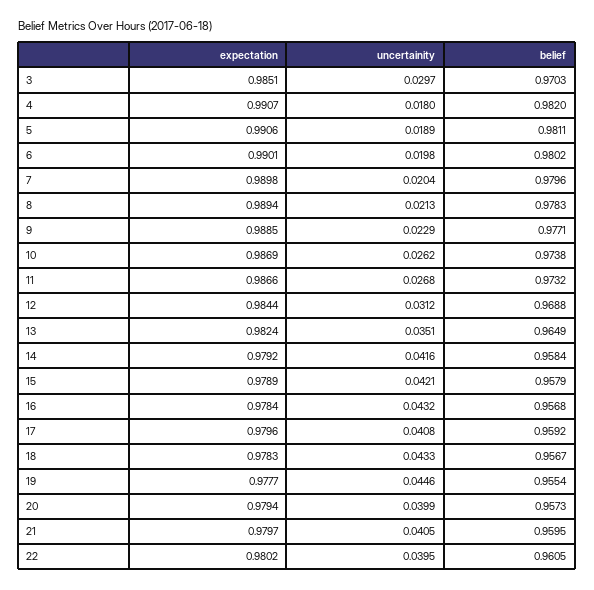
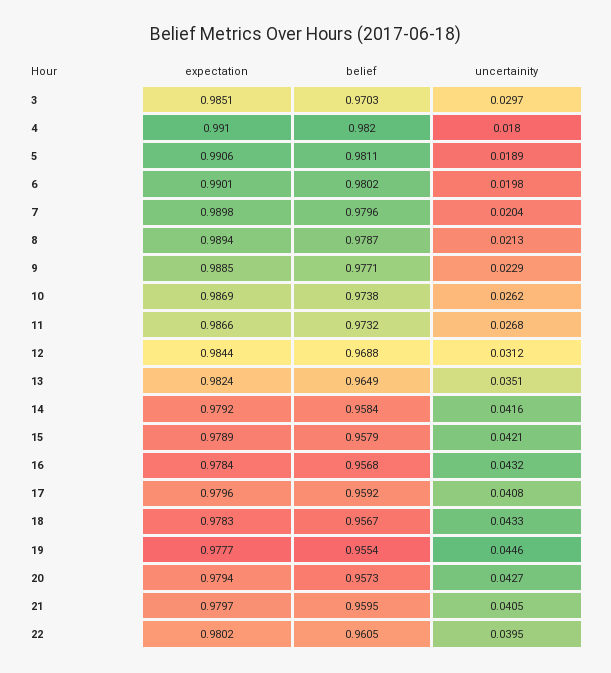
  {
    "expectation": {
      "3": 0.9851,
-     "4": 0.9907,
+     "4": 0.991,
      "5": 0.9906,
      "6": 0.9901,
      "7": 0.9898,
      "8": 0.9894,
      "9": 0.9885,
      "10": 0.9869,
      "11": 0.9866,
      "12": 0.9844,
      "13": 0.9824,
      "14": 0.9792,
      "15": 0.9789,
      "16": 0.9784,
      "17": 0.9796,
      "18": 0.9783,
      "19": 0.9777,
      "20": 0.9794,
      "21": 0.9797,
      "22": 0.9802
    },
    "uncertainity": {
      "3": 0.0297,
      "4": 0.018,
      "5": 0.0189,
      "6": 0.0198,
      "7": 0.0204,
      "8": 0.0213,
      "9": 0.0229,
      "10": 0.0262,
      "11": 0.0268,
      "12": 0.0312,
      "13": 0.0351,
      "14": 0.0416,
      "15": 0.0421,
      "16": 0.0432,
      "17": 0.0408,
      "18": 0.0433,
      "19": 0.0446,
-     "20": 0.0399,
+     "20": 0.0427,
      "21": 0.0405,
      "22": 0.0395
    },
    "belief": {
      "3": 0.9703,
      "4": 0.982,
      "5": 0.9811,
      "6": 0.9802,
      "7": 0.9796,
-     "8": 0.9783,
+     "8": 0.9787,
      "9": 0.9771,
      "10": 0.9738,
      "11": 0.9732,
      "12": 0.9688,
      "13": 0.9649,
      "14": 0.9584,
      "15": 0.9579,
      "16": 0.9568,
      "17": 0.9592,
      "18": 0.9567,
      "19": 0.9554,
      "20": 0.9573,
      "21": 0.9595,
      "22": 0.9605
    }
  }

